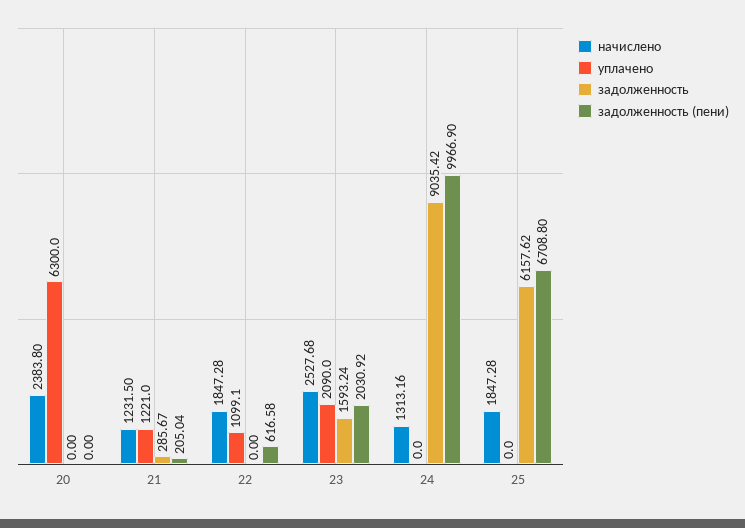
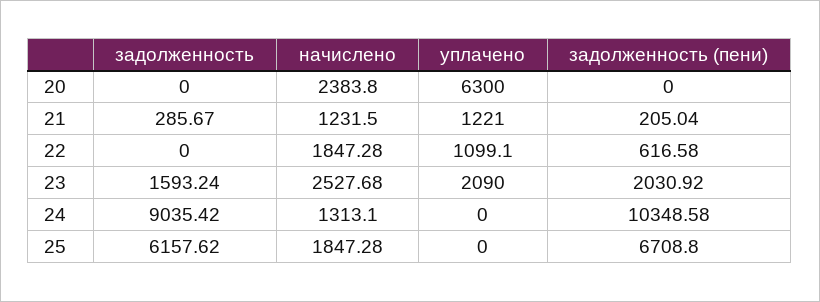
  {
    "начислено": {
      "20": 2383.8,
      "21": 1231.5,
      "22": 1847.28,
      "23": 2527.68,
-     "24": 1313.16,
+     "24": 1313.1,
      "25": 1847.28
    },
    "уплачено": {
      "20": 6300,
      "21": 1221,
      "22": 1099.1,
      "23": 2090,
      "24": 0,
      "25": 0
    },
    "задолженность": {
      "20": 0,
      "21": 285.67,
      "22": 0,
      "23": 1593.24,
      "24": 9035.42,
      "25": 6157.62
    },
    "задолженность (пени)": {
      "20": 0,
      "21": 205.04,
      "22": 616.58,
      "23": 2030.92,
-     "24": 9966.9,
+     "24": 10348.58,
      "25": 6708.8
    }
  }

